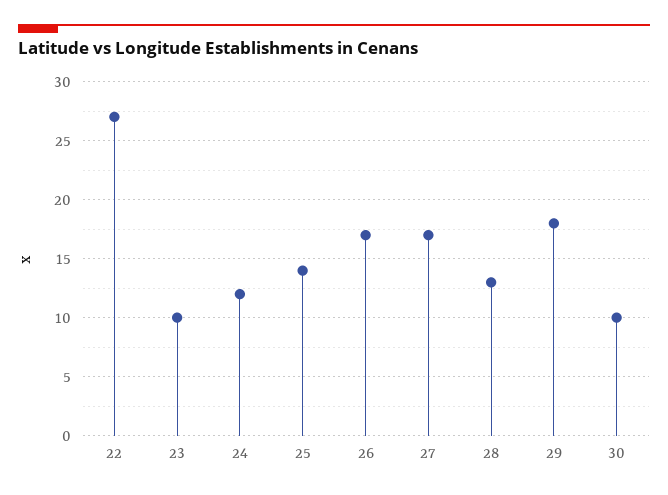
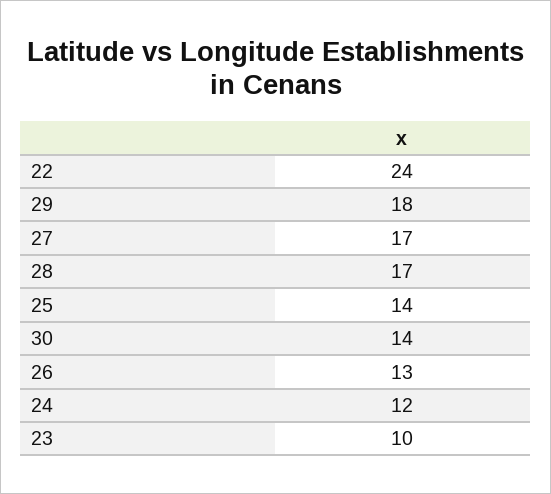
  {
-   "22": 27,
+   "22": 24,
    "23": 10,
    "24": 12,
    "25": 14,
-   "26": 17,
+   "26": 13,
    "27": 17,
-   "28": 13,
+   "28": 17,
    "29": 18,
-   "30": 10
+   "30": 14
  }

